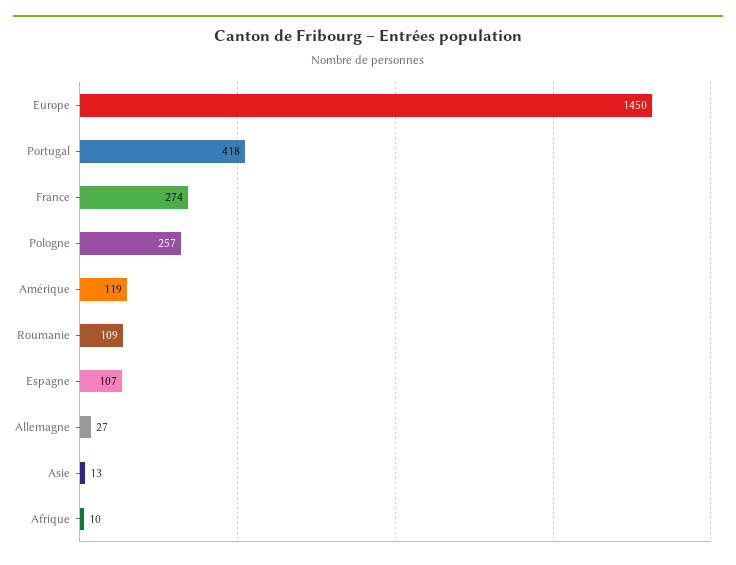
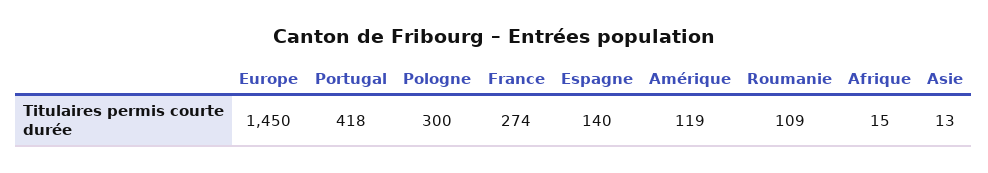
  {
    "Europe": 1450,
    "Portugal": 418,
    "France": 274,
-   "Pologne": 257,
+   "Pologne": 300,
    "Amérique": 119,
    "Roumanie": 109,
-   "Espagne": 107,
+   "Espagne": 140,
-   "Allemagne": 27,
    "Asie": 13,
-   "Afrique": 10
+   "Afrique": 15
  }

